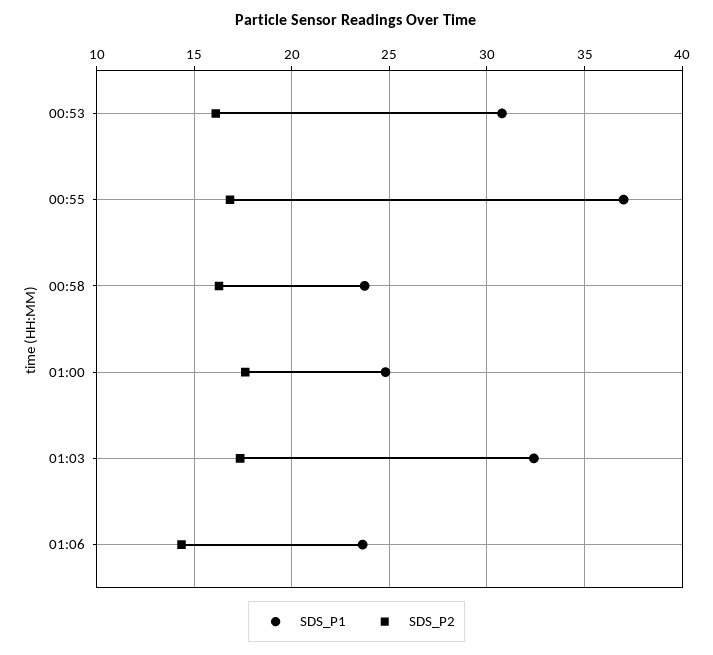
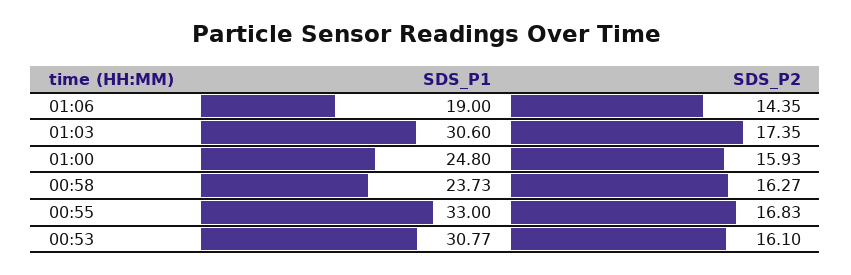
  {
    "SDS_P1": {
      "00:53": 30.77,
-     "00:55": 37,
+     "00:55": 33,
      "00:58": 23.73,
      "01:00": 24.8,
-     "01:03": 32.5,
+     "01:03": 30.6,
-     "01:06": 23.5
+     "01:06": 19
    },
    "SDS_P2": {
      "00:53": 16.1,
      "00:55": 16.83,
      "00:58": 16.27,
-     "01:00": 17.5,
+     "01:00": 15.93,
      "01:03": 17.35,
      "01:06": 14.35
    }
  }

